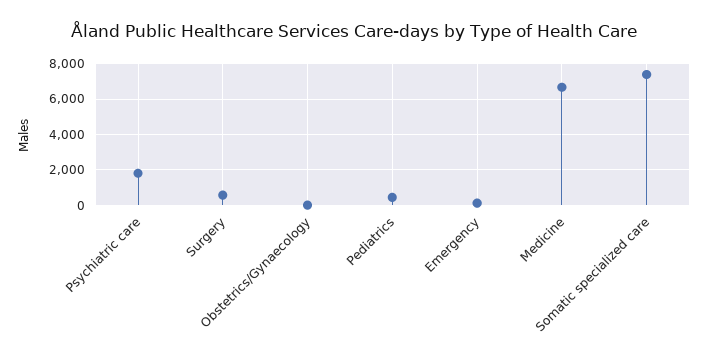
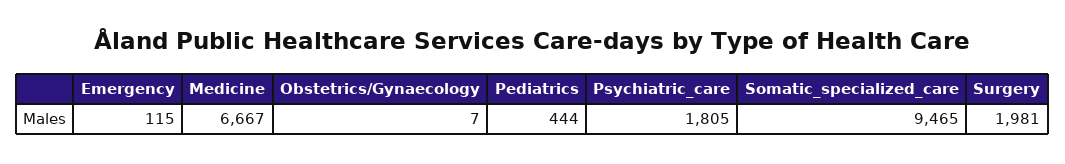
  {
    "Psychiatric care": 1805,
-   "Surgery": 500,
+   "Surgery": 1981,
    "Obstetrics/Gynaecology": 7,
    "Pediatrics": 444,
    "Emergency": 115,
    "Medicine": 6667,
-   "Somatic specialized care": 7500
+   "Somatic specialized care": 9465
  }

